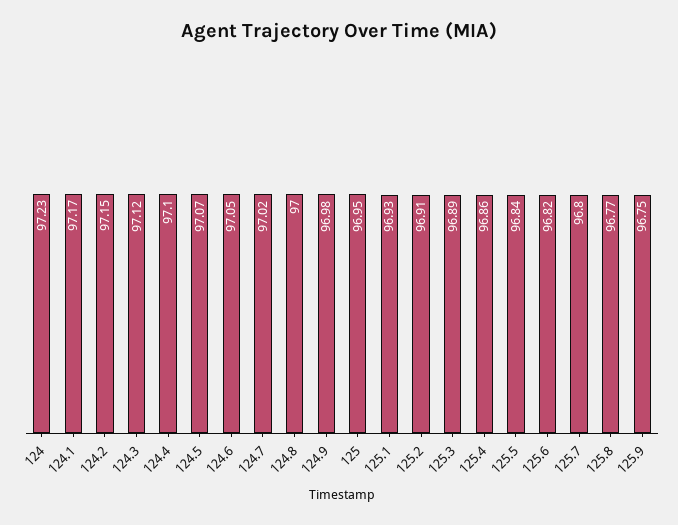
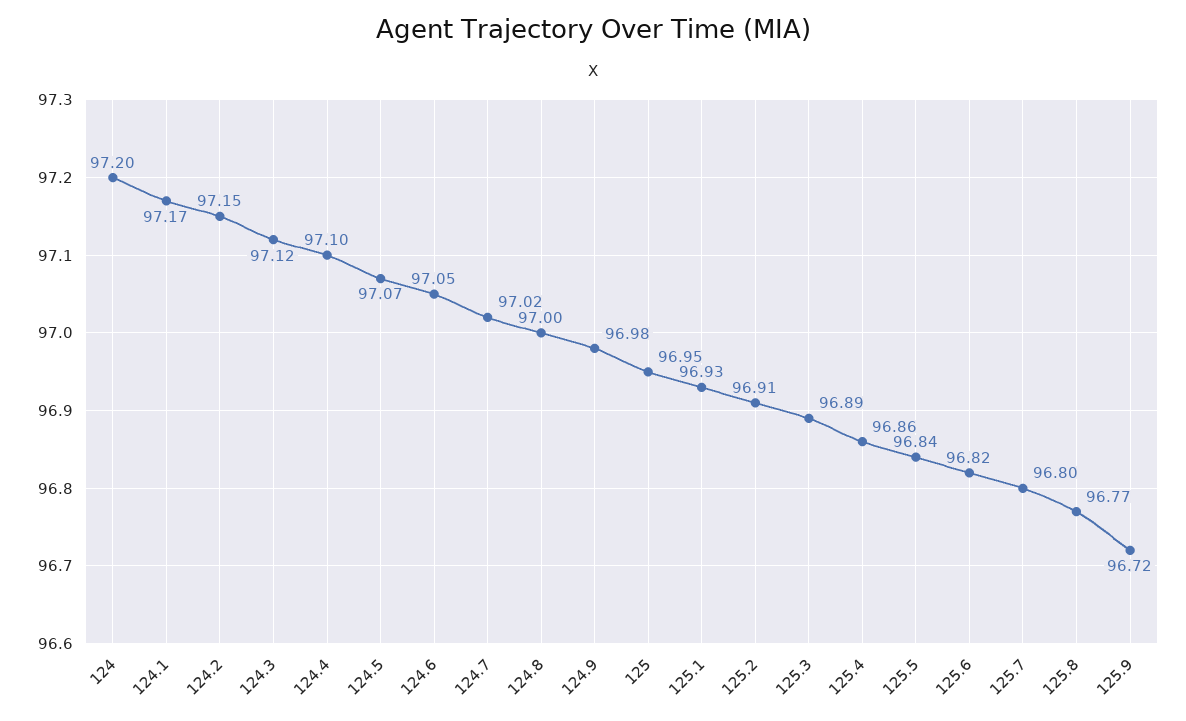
  {
-   "124": 97.23,
+   "124": 97.2,
    "124.1": 97.17,
    "124.2": 97.15,
    "124.3": 97.12,
    "124.4": 97.1,
    "124.5": 97.07,
    "124.6": 97.05,
    "124.7": 97.02,
    "124.8": 97,
    "124.9": 96.98,
    "125": 96.95,
    "125.1": 96.93,
    "125.2": 96.91,
    "125.3": 96.89,
    "125.4": 96.86,
    "125.5": 96.84,
    "125.6": 96.82,
    "125.7": 96.8,
    "125.8": 96.77,
-   "125.9": 96.75
+   "125.9": 96.72
  }

